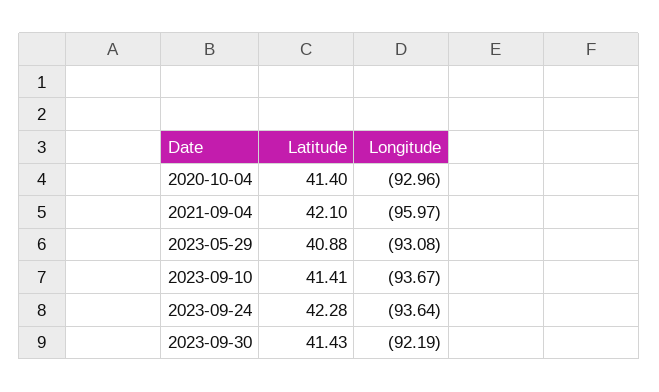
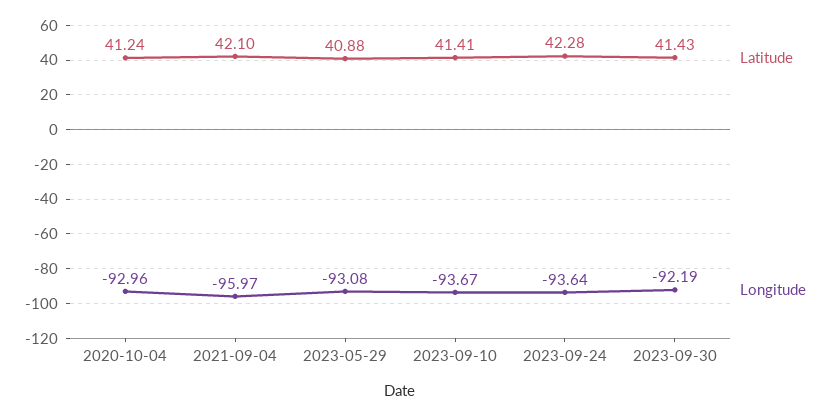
  {
    "Latitude": {
-     "2020-10-04": 41.4,
+     "2020-10-04": 41.24,
      "2021-09-04": 42.1,
      "2023-05-29": 40.88,
      "2023-09-10": 41.41,
      "2023-09-24": 42.28,
      "2023-09-30": 41.43
    },
    "Longitude": {
      "2020-10-04": -92.96,
      "2021-09-04": -95.97,
      "2023-05-29": -93.08,
      "2023-09-10": -93.67,
      "2023-09-24": -93.64,
      "2023-09-30": -92.19
    }
  }

